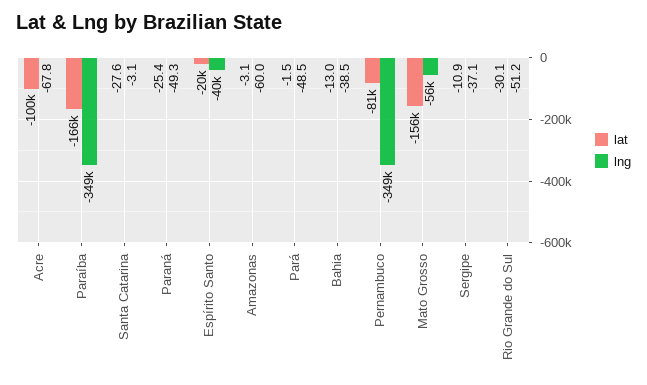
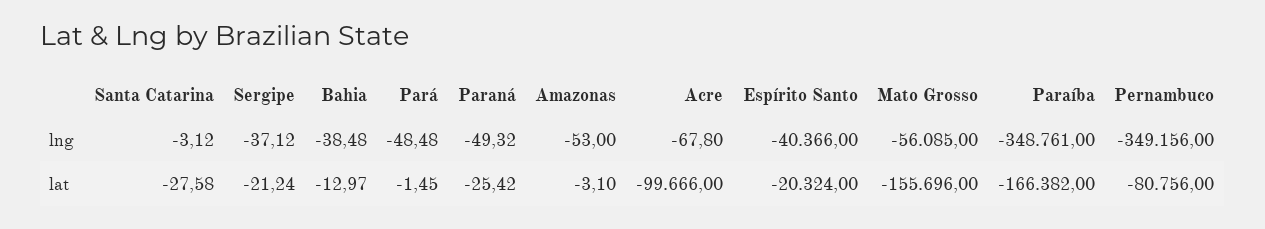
  {
    "lat": {
      "Acre": -99666,
      "Paraíba": -166382,
      "Santa Catarina": -27.58,
      "Paraná": -25.42,
      "Espírito Santo": -20324,
      "Amazonas": -3.1,
      "Pará": -1.45,
      "Bahia": -12.97,
      "Pernambuco": -80756,
      "Mato Grosso": -155696,
-     "Sergipe": -10.9,
+     "Sergipe": -21.24
-     "Rio Grande do Sul": -30.1
    },
    "lng": {
      "Acre": -67.8,
      "Paraíba": -348761,
      "Santa Catarina": -3.12,
      "Paraná": -49.32,
      "Espírito Santo": -40366,
-     "Amazonas": -60,
+     "Amazonas": -53,
      "Pará": -48.48,
      "Bahia": -38.48,
      "Pernambuco": -349156,
      "Mato Grosso": -56085,
-     "Sergipe": -37.12,
+     "Sergipe": -37.12
-     "Rio Grande do Sul": -51.2
    }
  }

